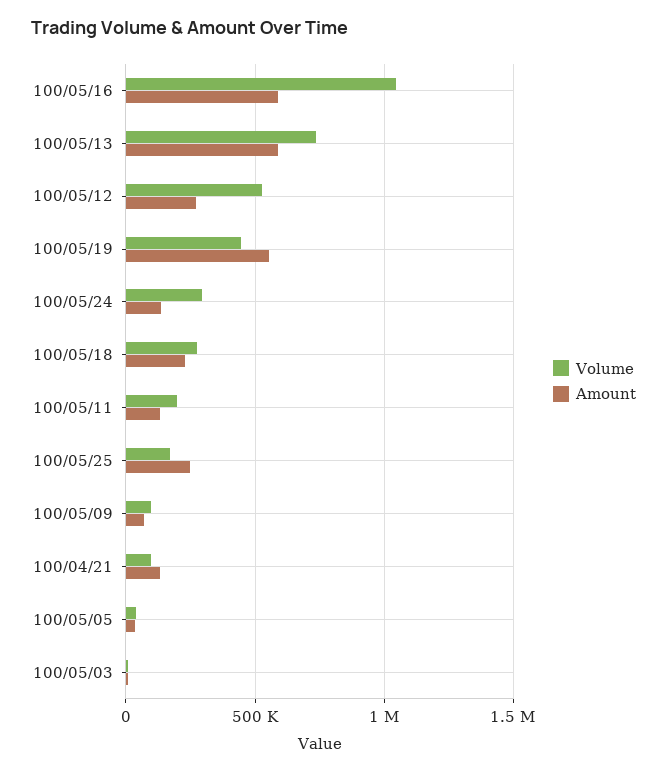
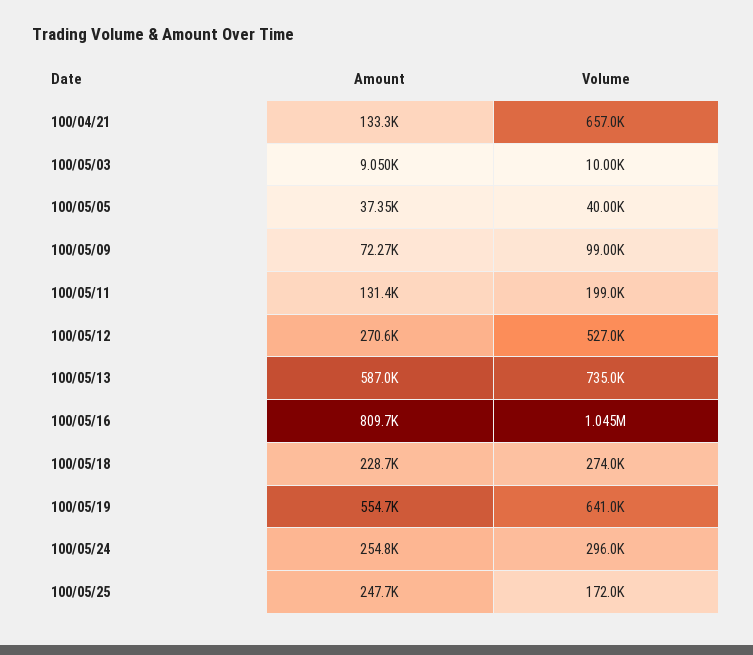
  {
    "Volume": {
      "100/05/16": 1045000,
      "100/05/13": 735000,
      "100/05/12": 527000,
-     "100/05/19": 450000,
+     "100/05/19": 641000,
      "100/05/24": 296000,
      "100/05/18": 274000,
      "100/05/11": 199000,
      "100/05/25": 172000,
      "100/05/09": 99000,
-     "100/04/21": 100000,
+     "100/04/21": 657000,
      "100/05/05": 40000,
      "100/05/03": 10000
    },
    "Amount": {
-     "100/05/16": 600000,
+     "100/05/16": 809700,
      "100/05/13": 587000,
      "100/05/12": 270600,
      "100/05/19": 554700,
-     "100/05/24": 150000,
+     "100/05/24": 254800,
      "100/05/18": 228700,
      "100/05/11": 131400,
      "100/05/25": 247700,
      "100/05/09": 72270,
      "100/04/21": 133300,
      "100/05/05": 37350,
      "100/05/03": 9050
    }
  }

